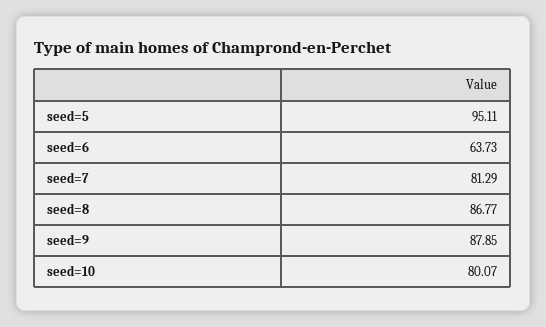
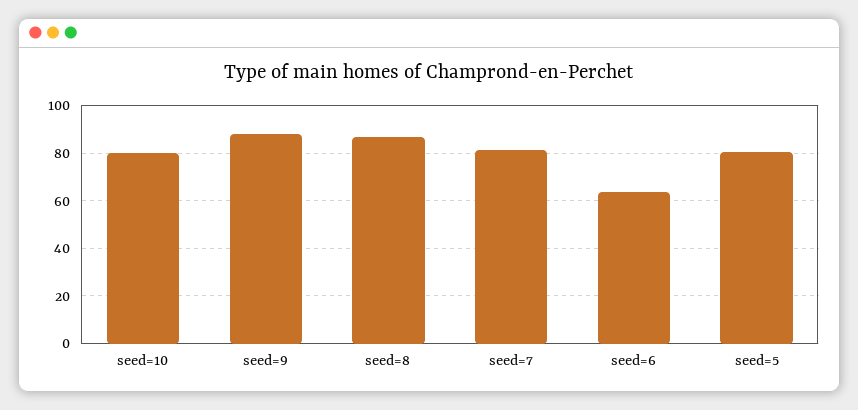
  {
-   "seed=5": 95.11,
+   "seed=5": 80,
    "seed=6": 63.73,
    "seed=7": 81.29,
    "seed=8": 86.77,
    "seed=9": 87.85,
    "seed=10": 80.07
  }

